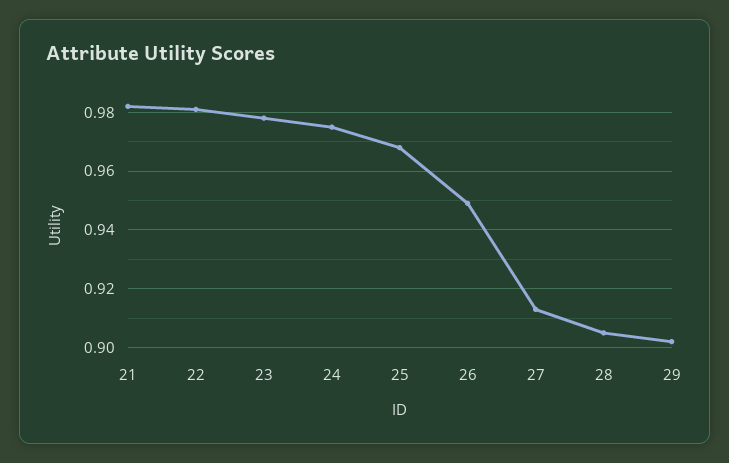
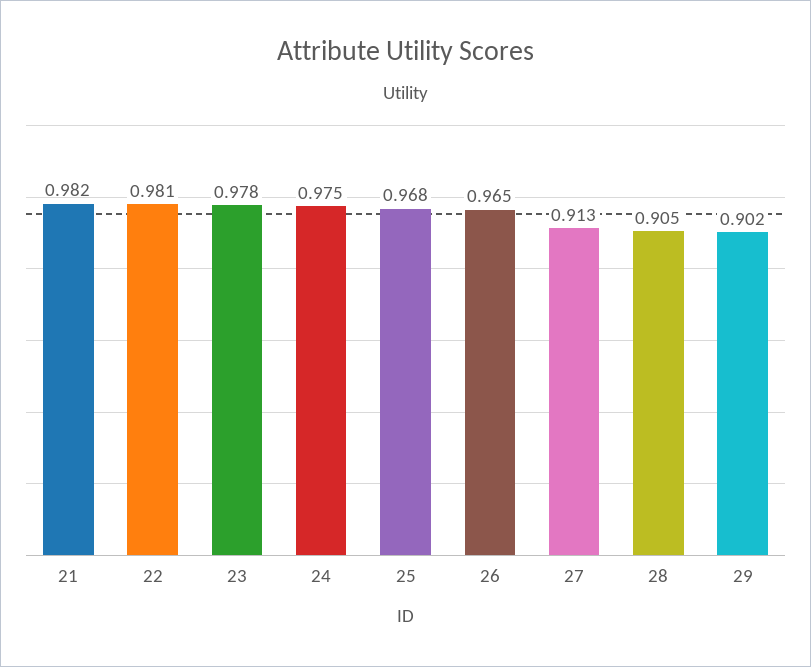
  {
    "21": 0.982,
    "22": 0.981,
    "23": 0.978,
    "24": 0.975,
    "25": 0.968,
-   "26": 0.95,
+   "26": 0.965,
    "27": 0.913,
    "28": 0.905,
    "29": 0.902
  }

